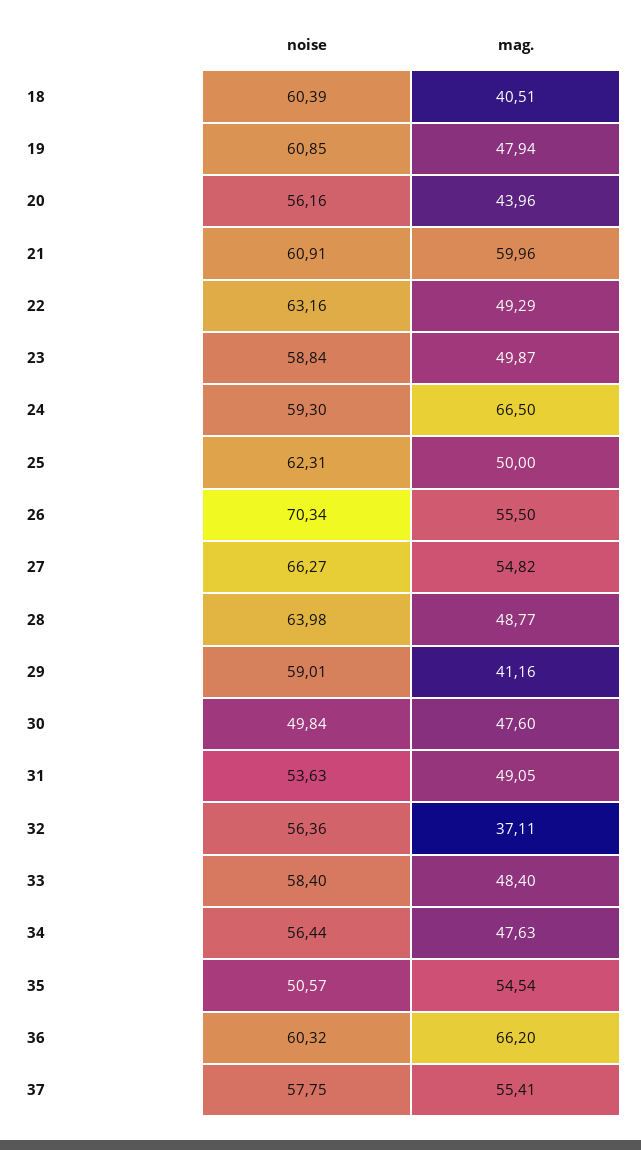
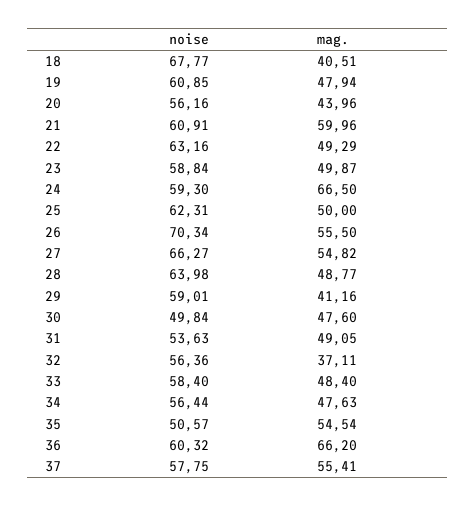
  {
    "noise": {
-     "18": 60.39,
+     "18": 67.77,
      "19": 60.85,
      "20": 56.16,
      "21": 60.91,
      "22": 63.16,
      "23": 58.84,
      "24": 59.3,
      "25": 62.31,
      "26": 70.34,
      "27": 66.27,
      "28": 63.98,
      "29": 59.01,
      "30": 49.84,
      "31": 53.63,
      "32": 56.36,
      "33": 58.4,
      "34": 56.44,
      "35": 50.57,
      "36": 60.32,
      "37": 57.75
    },
    "mag.": {
      "18": 40.51,
      "19": 47.94,
      "20": 43.96,
      "21": 59.96,
      "22": 49.29,
      "23": 49.87,
      "24": 66.5,
      "25": 50,
      "26": 55.5,
      "27": 54.82,
      "28": 48.77,
      "29": 41.16,
      "30": 47.6,
      "31": 49.05,
      "32": 37.11,
      "33": 48.4,
      "34": 47.63,
      "35": 54.54,
      "36": 66.2,
      "37": 55.41
    }
  }

